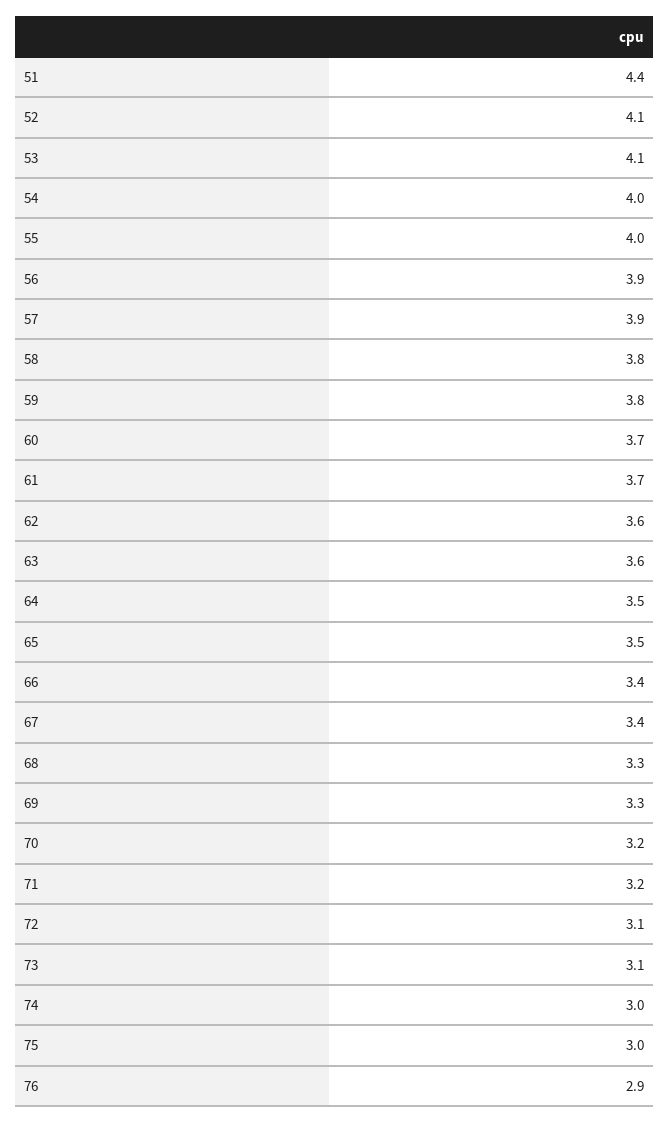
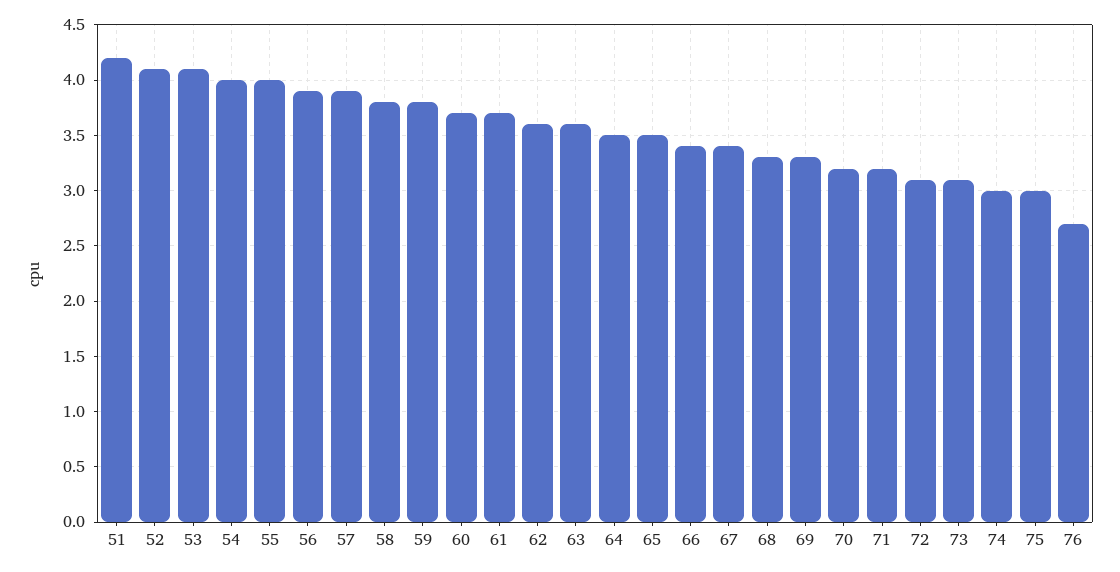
  {
-   "51": 4.4,
+   "51": 4.2,
    "52": 4.1,
    "53": 4.1,
    "54": 4,
    "55": 4,
    "56": 3.9,
    "57": 3.9,
    "58": 3.8,
    "59": 3.8,
    "60": 3.7,
    "61": 3.7,
    "62": 3.6,
    "63": 3.6,
    "64": 3.5,
    "65": 3.5,
    "66": 3.4,
    "67": 3.4,
    "68": 3.3,
    "69": 3.3,
    "70": 3.2,
    "71": 3.2,
    "72": 3.1,
    "73": 3.1,
    "74": 3,
    "75": 3,
-   "76": 2.9
+   "76": 2.7
  }

